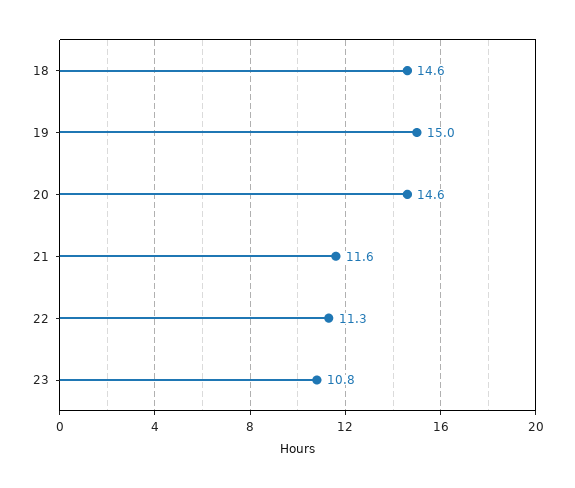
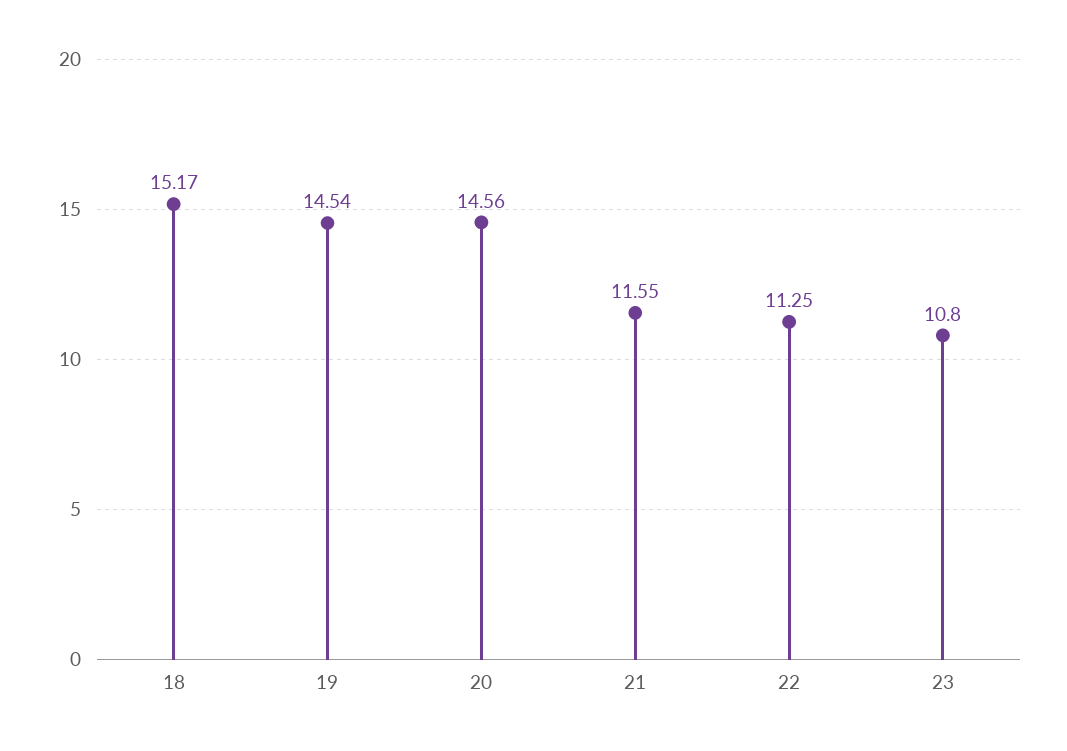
  {
-   "18": 14.6,
+   "18": 15.17,
-   "19": 15,
+   "19": 14.54,
    "20": 14.56,
    "21": 11.55,
    "22": 11.25,
    "23": 10.8
  }

